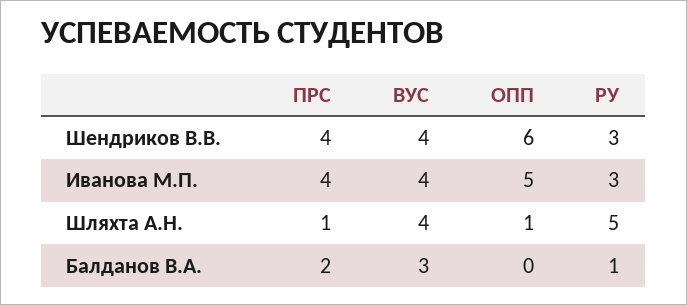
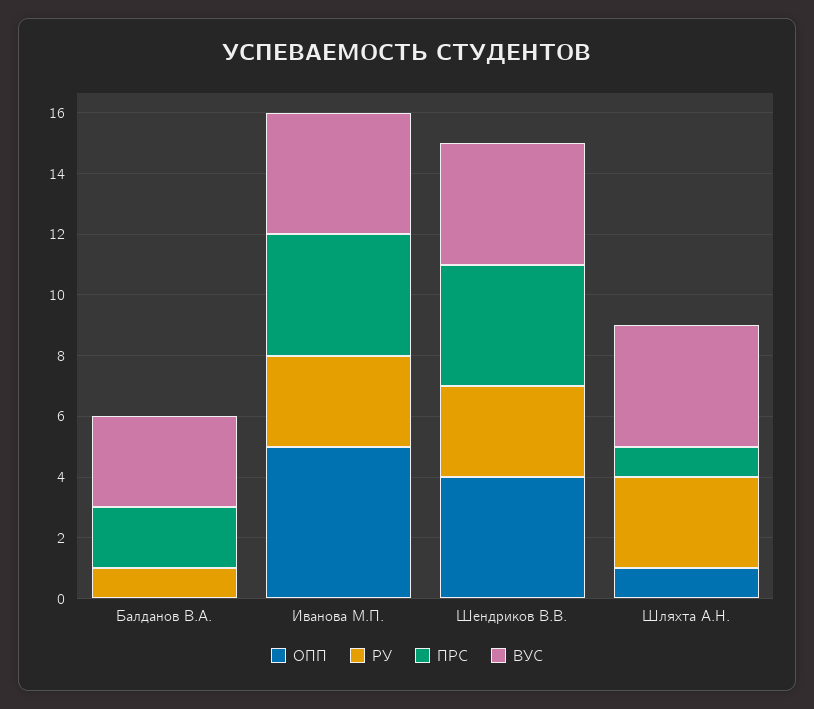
  {
    "ПРС": {
      "Шендриков В.В.": 4,
      "Иванова М.П.": 4,
      "Шляхта А.Н.": 1,
      "Балданов В.А.": 2
    },
    "ВУС": {
      "Шендриков В.В.": 4,
      "Иванова М.П.": 4,
      "Шляхта А.Н.": 4,
      "Балданов В.А.": 3
    },
    "ОПП": {
-     "Шендриков В.В.": 6,
+     "Шендриков В.В.": 4,
      "Иванова М.П.": 5,
      "Шляхта А.Н.": 1,
      "Балданов В.А.": 0
    },
    "РУ": {
      "Шендриков В.В.": 3,
      "Иванова М.П.": 3,
-     "Шляхта А.Н.": 5,
+     "Шляхта А.Н.": 3,
      "Балданов В.А.": 1
    }
  }

